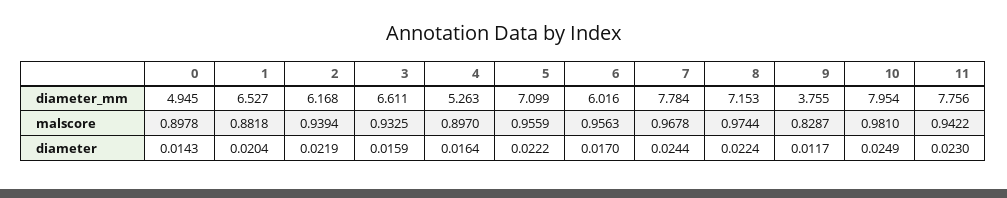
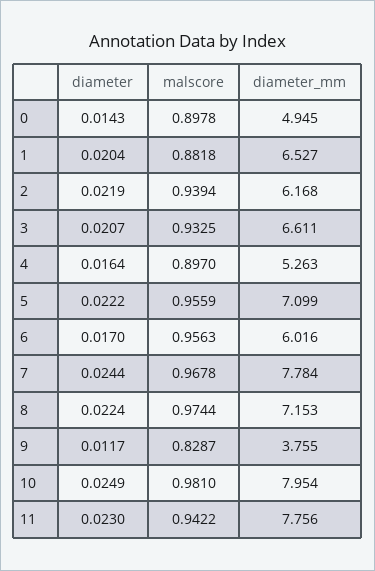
  {
    "0": {
      "diameter_mm": 4.945,
      "malscore": 0.8978,
      "diameter": 0.0143
    },
    "1": {
      "diameter_mm": 6.527,
      "malscore": 0.8818,
      "diameter": 0.0204
    },
    "2": {
      "diameter_mm": 6.168,
      "malscore": 0.9394,
      "diameter": 0.0219
    },
    "3": {
      "diameter_mm": 6.611,
      "malscore": 0.9325,
-     "diameter": 0.0159
+     "diameter": 0.0207
    },
    "4": {
      "diameter_mm": 5.263,
      "malscore": 0.897,
      "diameter": 0.0164
    },
    "5": {
      "diameter_mm": 7.099,
      "malscore": 0.9559,
      "diameter": 0.0222
    },
    "6": {
      "diameter_mm": 6.016,
      "malscore": 0.9563,
      "diameter": 0.017
    },
    "7": {
      "diameter_mm": 7.784,
      "malscore": 0.9678,
      "diameter": 0.0244
    },
    "8": {
      "diameter_mm": 7.153,
      "malscore": 0.9744,
      "diameter": 0.0224
    },
    "9": {
      "diameter_mm": 3.755,
      "malscore": 0.8287,
      "diameter": 0.0117
    },
    "10": {
      "diameter_mm": 7.954,
      "malscore": 0.981,
      "diameter": 0.0249
    },
    "11": {
      "diameter_mm": 7.756,
      "malscore": 0.9422,
      "diameter": 0.023
    }
  }

